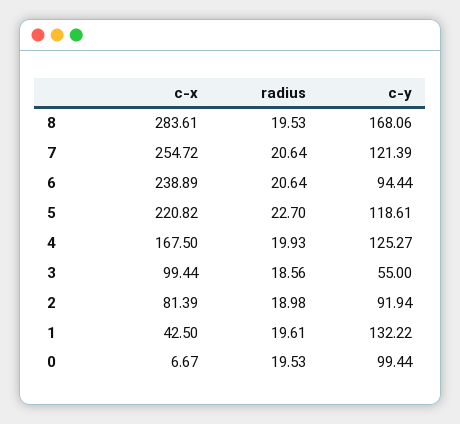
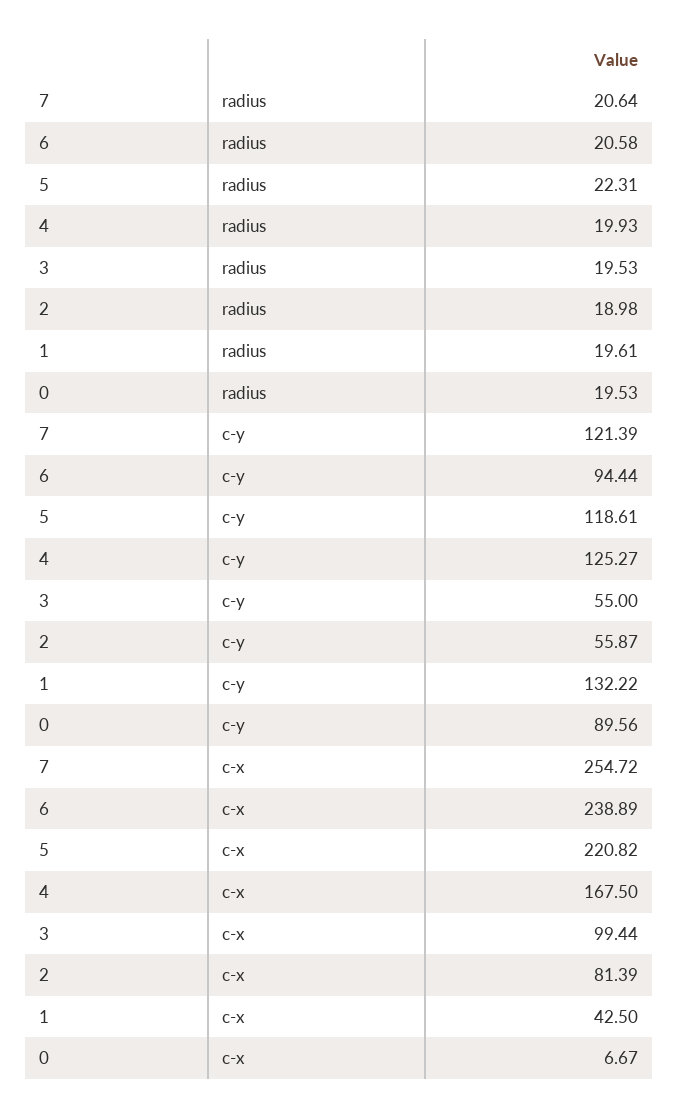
  {
    "c-x": {
-     "8": 283.61,
      "7": 254.72,
      "6": 238.89,
      "5": 220.82,
      "4": 167.5,
      "3": 99.44,
      "2": 81.39,
      "1": 42.5,
      "0": 6.67
    },
    "radius": {
-     "8": 19.53,
      "7": 20.64,
-     "6": 20.64,
+     "6": 20.58,
-     "5": 22.7,
+     "5": 22.31,
      "4": 19.93,
-     "3": 18.56,
+     "3": 19.53,
      "2": 18.98,
      "1": 19.61,
      "0": 19.53
    },
    "c-y": {
-     "8": 168.06,
      "7": 121.39,
      "6": 94.44,
      "5": 118.61,
      "4": 125.27,
      "3": 55,
-     "2": 91.94,
+     "2": 55.87,
      "1": 132.22,
-     "0": 99.44
+     "0": 89.56
    }
  }

